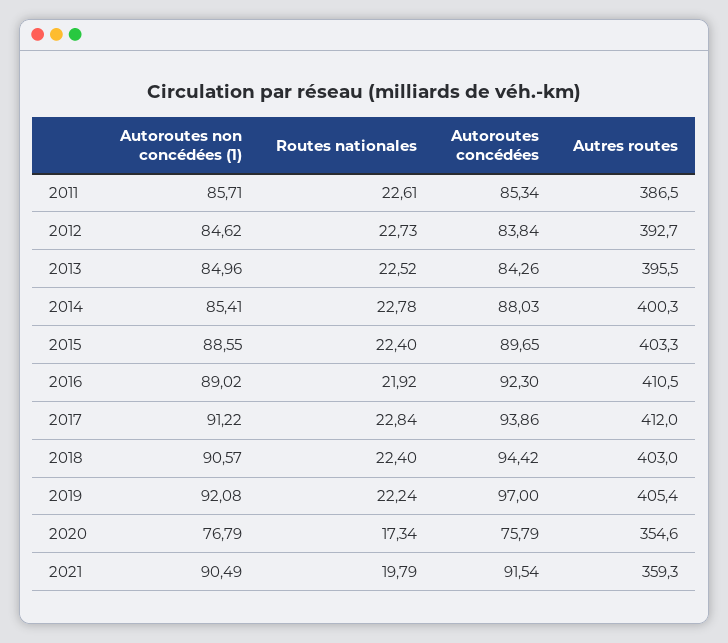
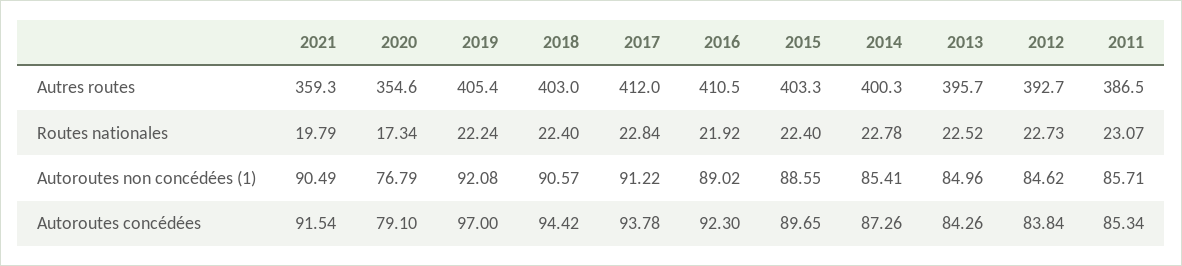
  {
    "Autoroutes non concédées (1)": {
      "2011": 85.71,
      "2012": 84.62,
      "2013": 84.96,
      "2014": 85.41,
      "2015": 88.55,
      "2016": 89.02,
      "2017": 91.22,
      "2018": 90.57,
      "2019": 92.08,
      "2020": 76.79,
      "2021": 90.49
    },
    "Routes nationales": {
-     "2011": 22.61,
+     "2011": 23.07,
      "2012": 22.73,
      "2013": 22.52,
      "2014": 22.78,
      "2015": 22.4,
      "2016": 21.92,
      "2017": 22.84,
      "2018": 22.4,
      "2019": 22.24,
      "2020": 17.34,
      "2021": 19.79
    },
    "Autoroutes concédées": {
      "2011": 85.34,
      "2012": 83.84,
      "2013": 84.26,
-     "2014": 88.03,
+     "2014": 87.26,
      "2015": 89.65,
      "2016": 92.3,
-     "2017": 93.86,
+     "2017": 93.78,
      "2018": 94.42,
      "2019": 97,
-     "2020": 75.79,
+     "2020": 79.1,
      "2021": 91.54
    },
    "Autres routes": {
      "2011": 386.5,
      "2012": 392.7,
-     "2013": 395.5,
+     "2013": 395.7,
      "2014": 400.3,
      "2015": 403.3,
      "2016": 410.5,
      "2017": 412,
      "2018": 403,
      "2019": 405.4,
      "2020": 354.6,
      "2021": 359.3
    }
  }

